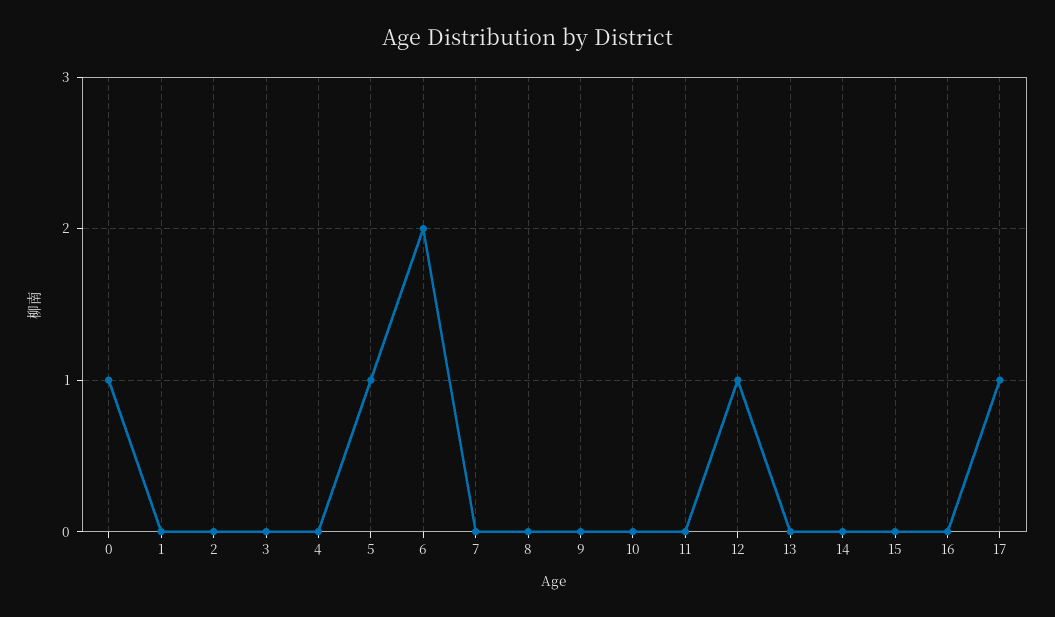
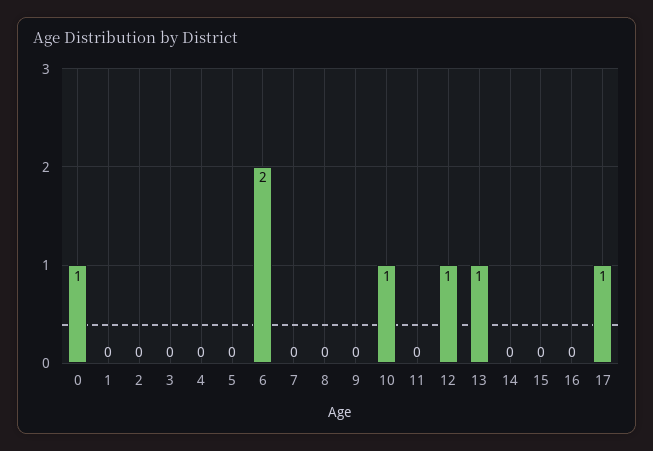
  {
    "0": 1,
    "1": 0,
    "2": 0,
    "3": 0,
    "4": 0,
-   "5": 1,
+   "5": 0,
    "6": 2,
    "7": 0,
    "8": 0,
    "9": 0,
-   "10": 0,
+   "10": 1,
    "11": 0,
    "12": 1,
-   "13": 0,
+   "13": 1,
    "14": 0,
    "15": 0,
    "16": 0,
    "17": 1
  }

